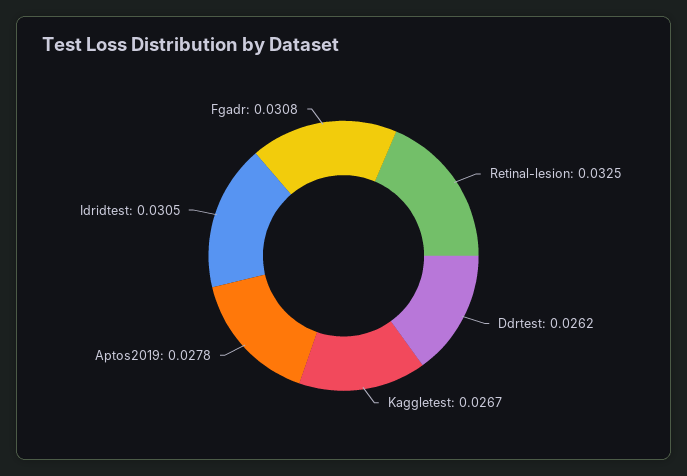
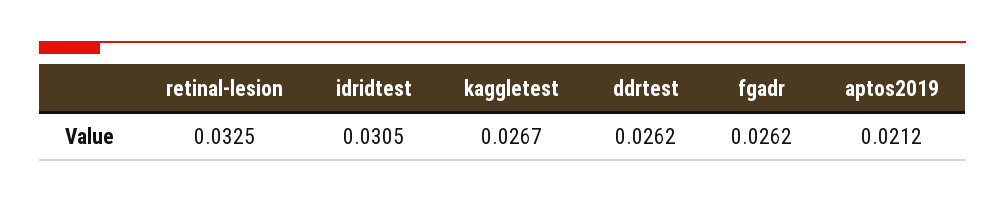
  {
    "Retinal-lesion": 0.0325,
    "Ddrtest": 0.0262,
    "Kaggletest": 0.0267,
-   "Aptos2019": 0.0278,
+   "Aptos2019": 0.0212,
    "Idridtest": 0.0305,
-   "Fgadr": 0.0308
+   "Fgadr": 0.0262
  }

